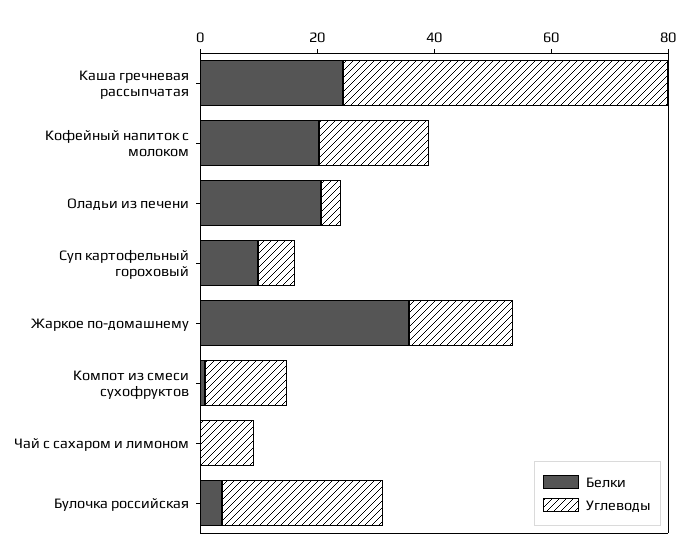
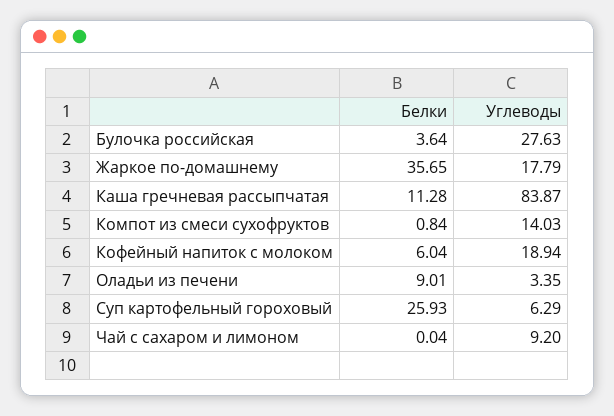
  {
    "Белки": {
-     "Каша гречневая рассыпчатая": 25,
+     "Каша гречневая рассыпчатая": 11.28,
-     "Кофейный напиток с молоком": 20,
+     "Кофейный напиток с молоком": 6.04,
-     "Оладьи из печени": 20,
+     "Оладьи из печени": 9.01,
-     "Суп картофельный гороховый": 10,
+     "Суп картофельный гороховый": 25.93,
      "Жаркое по-домашнему": 35.65,
      "Компот из смеси сухофруктов": 0.84,
      "Чай с сахаром и лимоном": 0.04,
      "Булочка российская": 3.64
    },
    "Углеводы": {
-     "Каша гречневая рассыпчатая": 55,
+     "Каша гречневая рассыпчатая": 83.87,
      "Кофейный напиток с молоком": 18.94,
      "Оладьи из печени": 3.35,
      "Суп картофельный гороховый": 6.29,
      "Жаркое по-домашнему": 17.79,
      "Компот из смеси сухофруктов": 14.03,
      "Чай с сахаром и лимоном": 9.2,
      "Булочка российская": 27.63
    }
  }

